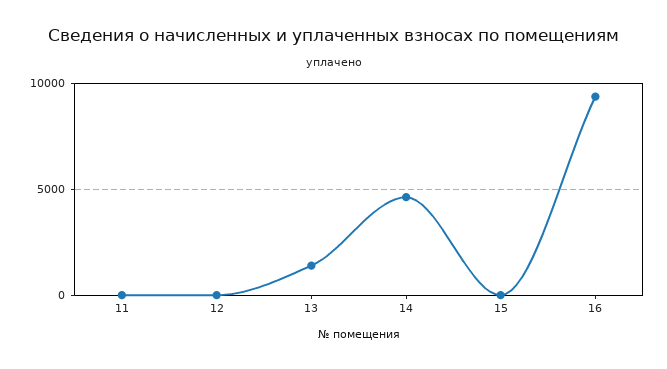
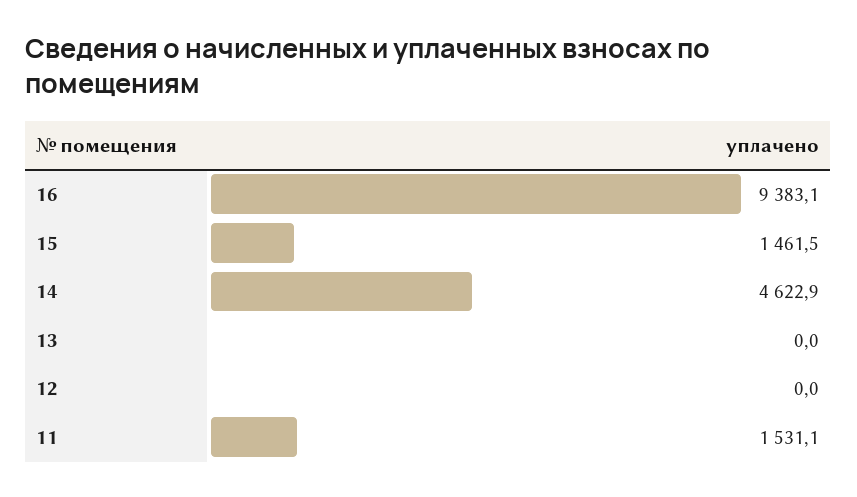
  {
-   "11": 0,
+   "11": 1531.1,
    "12": 0,
-   "13": 1500,
+   "13": 0,
    "14": 4622.9,
-   "15": 0,
+   "15": 1461.5,
    "16": 9383.1
  }

